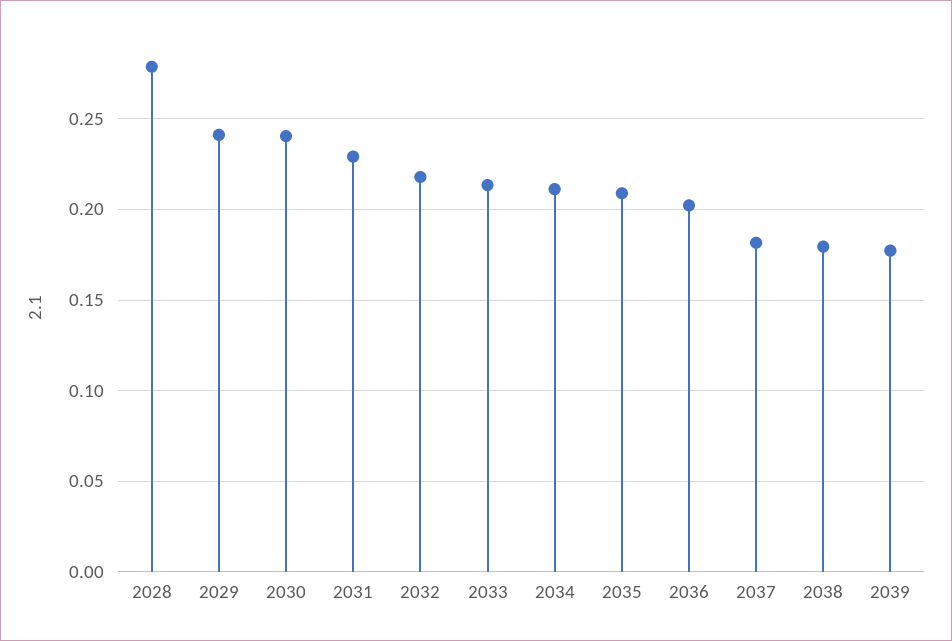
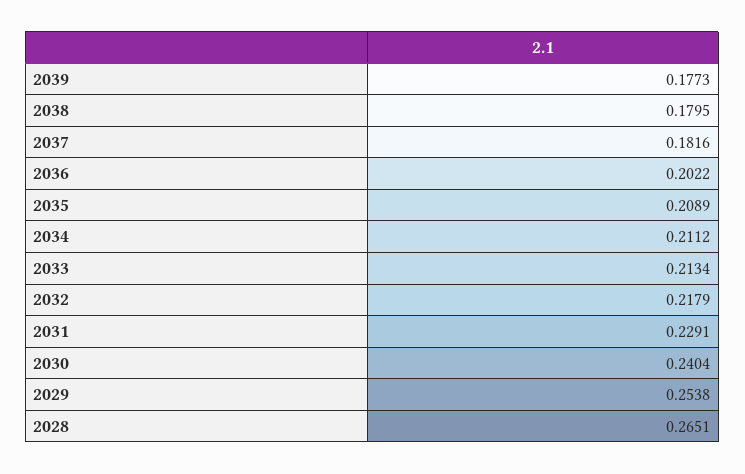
  {
-   "2028": 0.28,
+   "2028": 0.2651,
-   "2029": 0.24,
+   "2029": 0.2538,
    "2030": 0.2404,
    "2031": 0.2291,
    "2032": 0.2179,
    "2033": 0.2134,
    "2034": 0.2112,
    "2035": 0.2089,
    "2036": 0.2022,
    "2037": 0.1816,
    "2038": 0.1795,
    "2039": 0.1773
  }

